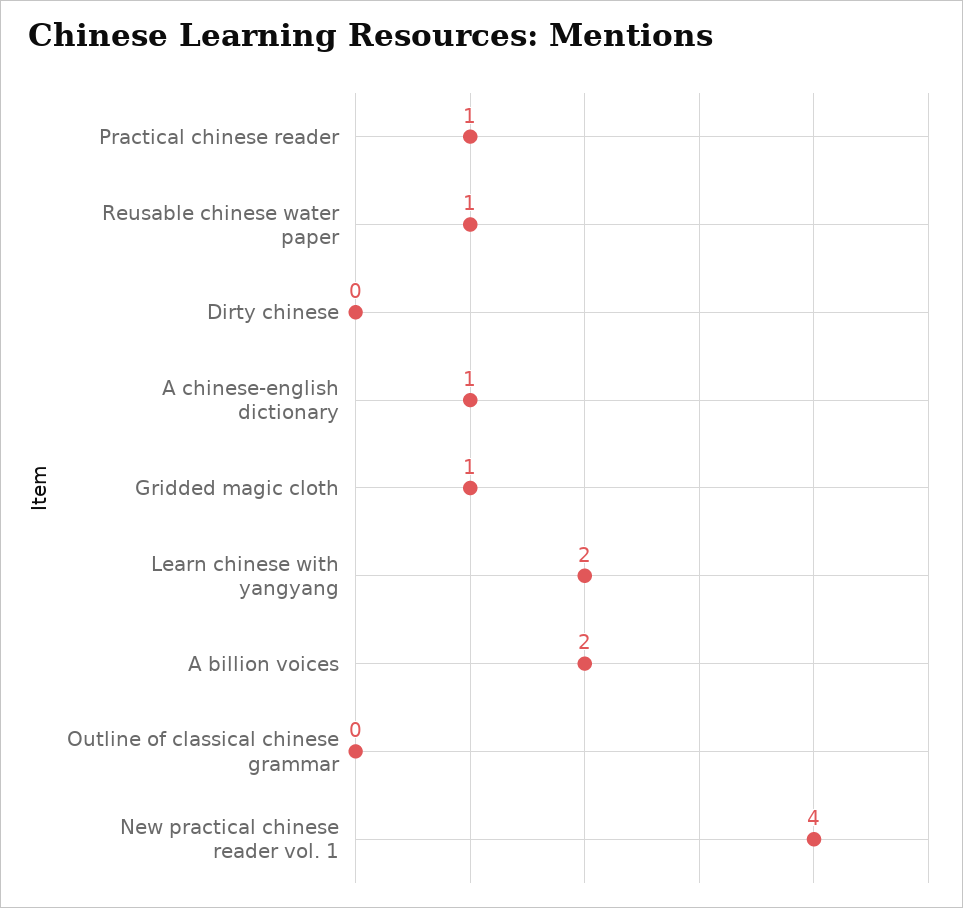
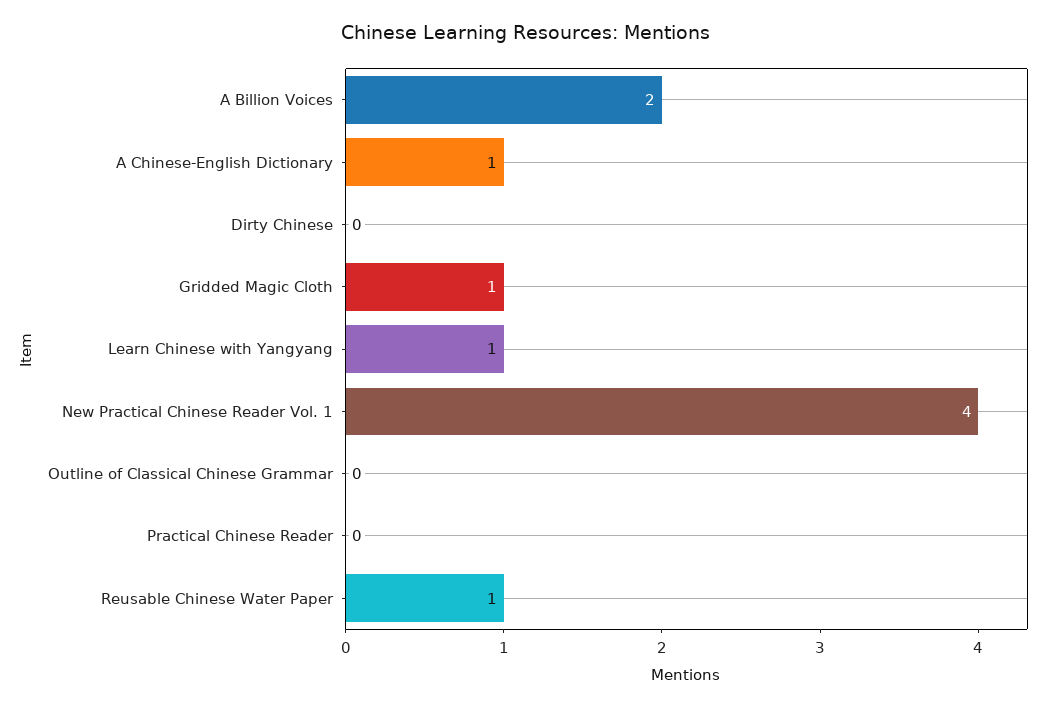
  {
-   "Practical chinese reader": 1,
+   "Practical chinese reader": 0,
    "Reusable chinese water paper": 1,
    "Dirty chinese": 0,
    "A chinese-english dictionary": 1,
    "Gridded magic cloth": 1,
-   "Learn chinese with yangyang": 2,
+   "Learn chinese with yangyang": 1,
    "A billion voices": 2,
    "Outline of classical chinese grammar": 0,
    "New practical chinese reader vol. 1": 4
  }

